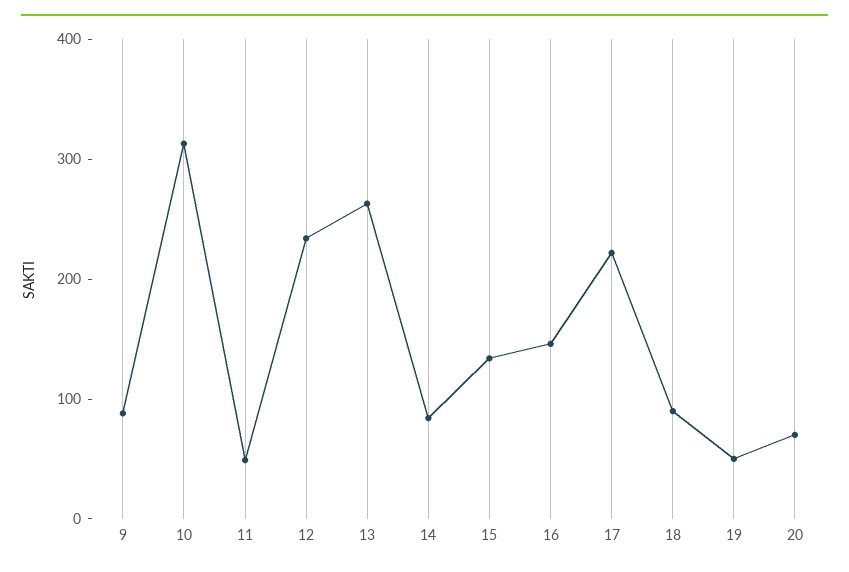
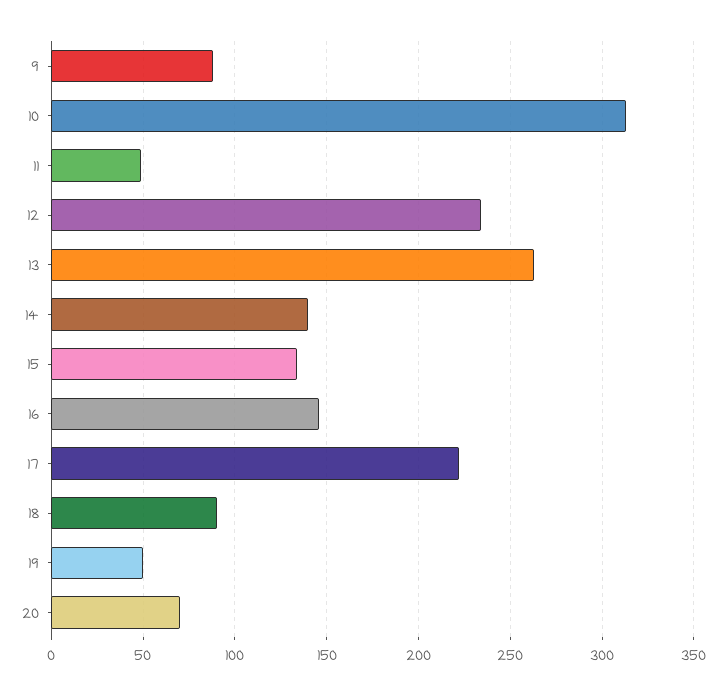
  {
    "9": 90,
    "10": 315,
    "11": 50,
    "12": 235,
    "13": 265,
-   "14": 80,
+   "14": 140,
    "15": 135,
    "16": 145,
    "17": 220,
    "18": 90,
    "19": 50,
    "20": 70
  }

